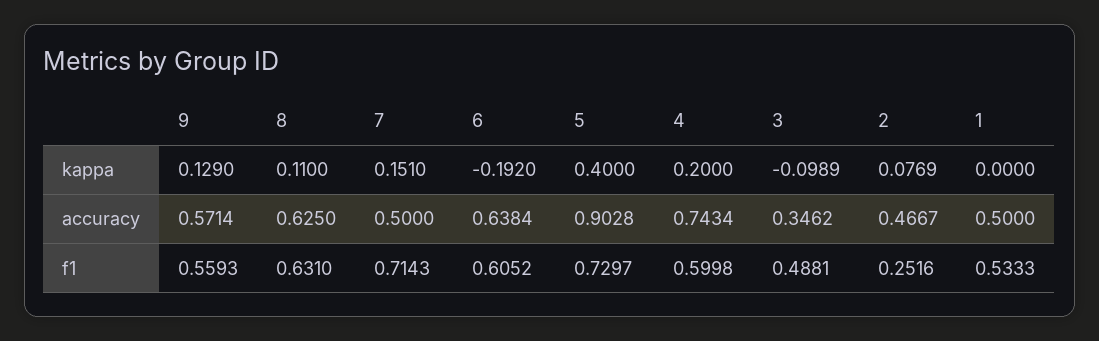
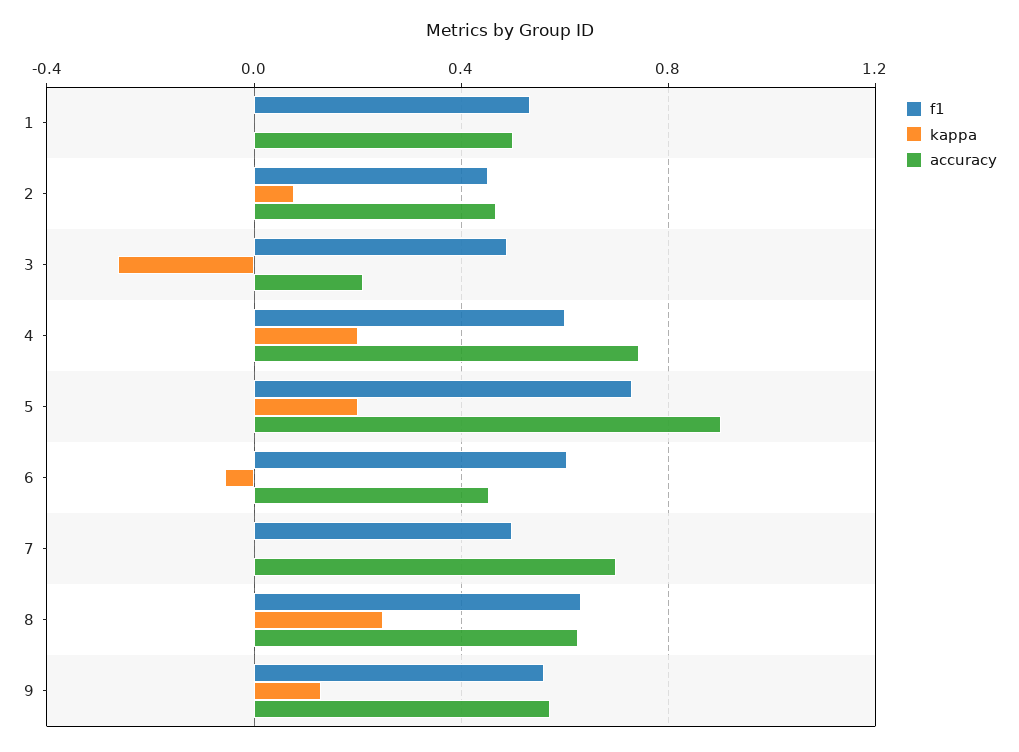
  {
    "kappa": {
      "9": 0.129,
-     "8": 0.11,
+     "8": 0.25,
-     "7": 0.151,
+     "7": 0,
-     "6": -0.192,
+     "6": -0.05,
-     "5": 0.4,
+     "5": 0.2,
      "4": 0.2,
-     "3": -0.0989,
+     "3": -0.25,
      "2": 0.0769,
      "1": 0
    },
    "accuracy": {
      "9": 0.5714,
      "8": 0.625,
-     "7": 0.5,
+     "7": 0.7,
-     "6": 0.6384,
+     "6": 0.45,
      "5": 0.9028,
      "4": 0.7434,
-     "3": 0.3462,
+     "3": 0.2,
      "2": 0.4667,
      "1": 0.5
    },
    "f1": {
      "9": 0.5593,
      "8": 0.631,
-     "7": 0.7143,
+     "7": 0.5,
      "6": 0.6052,
      "5": 0.7297,
      "4": 0.5998,
      "3": 0.4881,
-     "2": 0.2516,
+     "2": 0.45,
      "1": 0.5333
    }
  }

